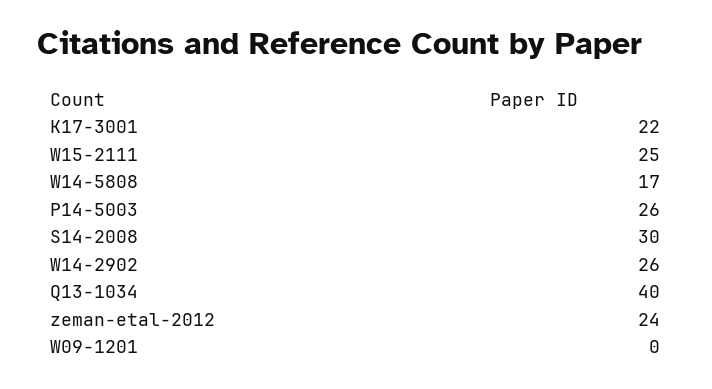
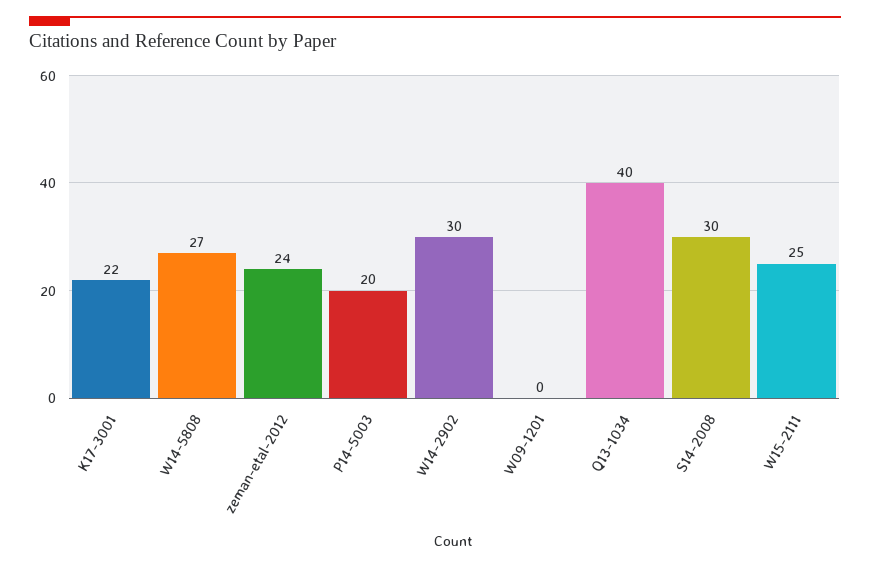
  {
    "K17-3001": 22,
    "W15-2111": 25,
-   "W14-5808": 17,
+   "W14-5808": 27,
-   "P14-5003": 26,
+   "P14-5003": 20,
    "S14-2008": 30,
-   "W14-2902": 26,
+   "W14-2902": 30,
    "Q13-1034": 40,
    "zeman-etal-2012": 24,
    "W09-1201": 0
  }

